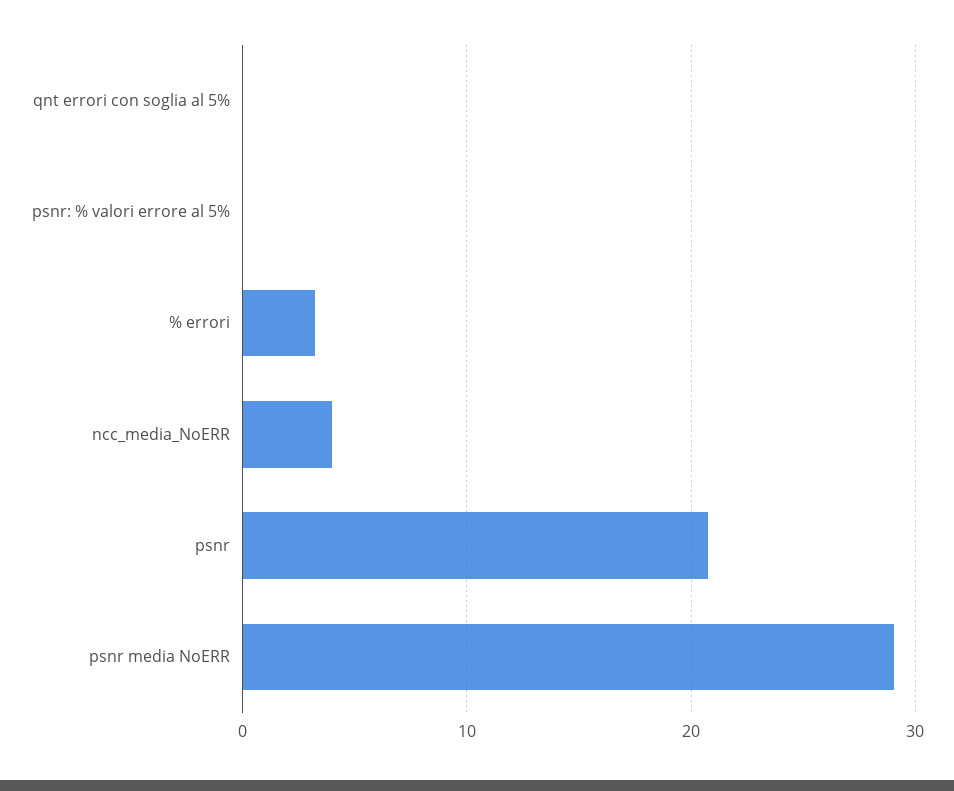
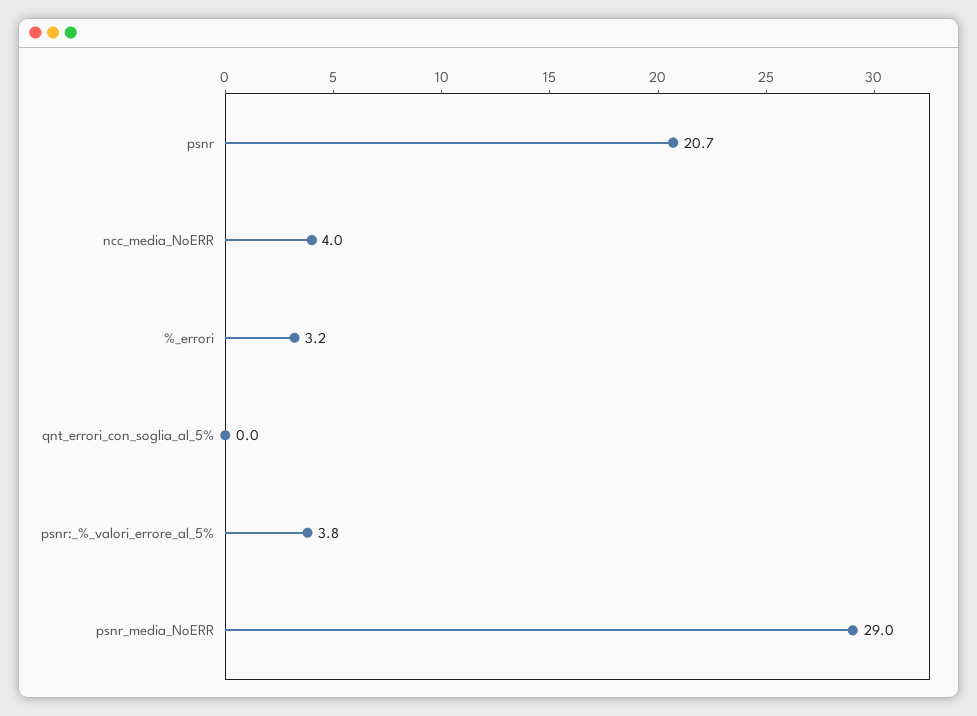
  {
    "qnt errori con soglia al 5%": 0,
-   "psnr: % valori errore al 5%": 0,
+   "psnr: % valori errore al 5%": 3.8,
    "% errori": 3.2,
    "ncc_media_NoERR": 4,
    "psnr": 20.7,
    "psnr media NoERR": 29
  }

